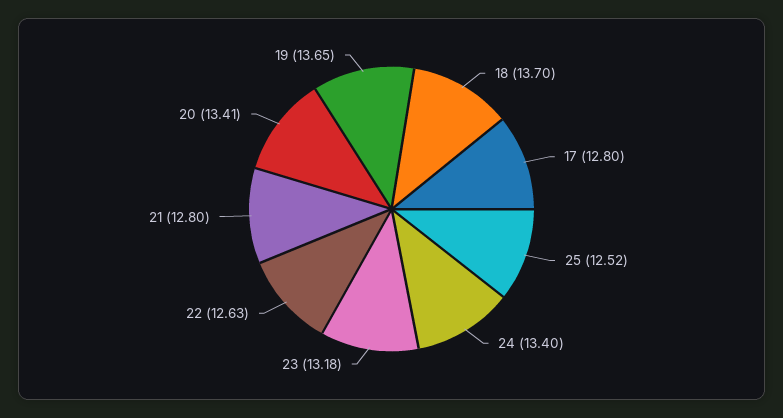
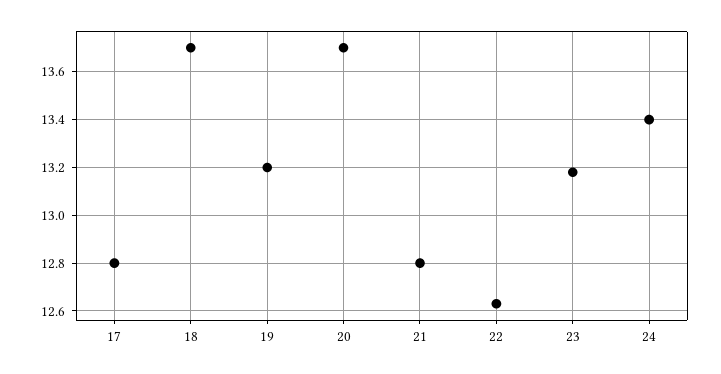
  {
    "18": 13.7,
    "17": 12.8,
-   "25": 12.52,
    "24": 13.4,
    "23": 13.18,
    "22": 12.63,
    "21": 12.8,
-   "20": 13.41,
+   "20": 13.7,
-   "19": 13.65
+   "19": 13.2
  }

